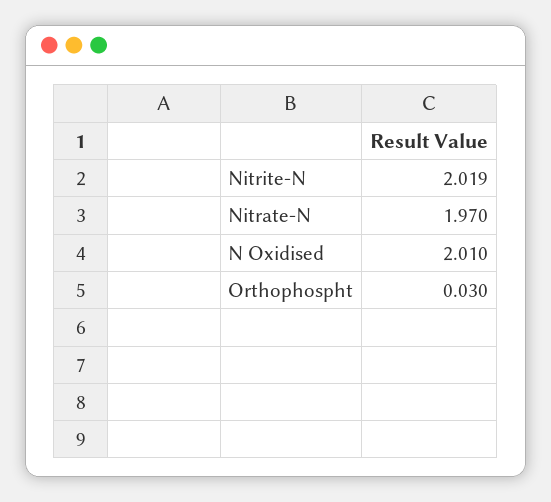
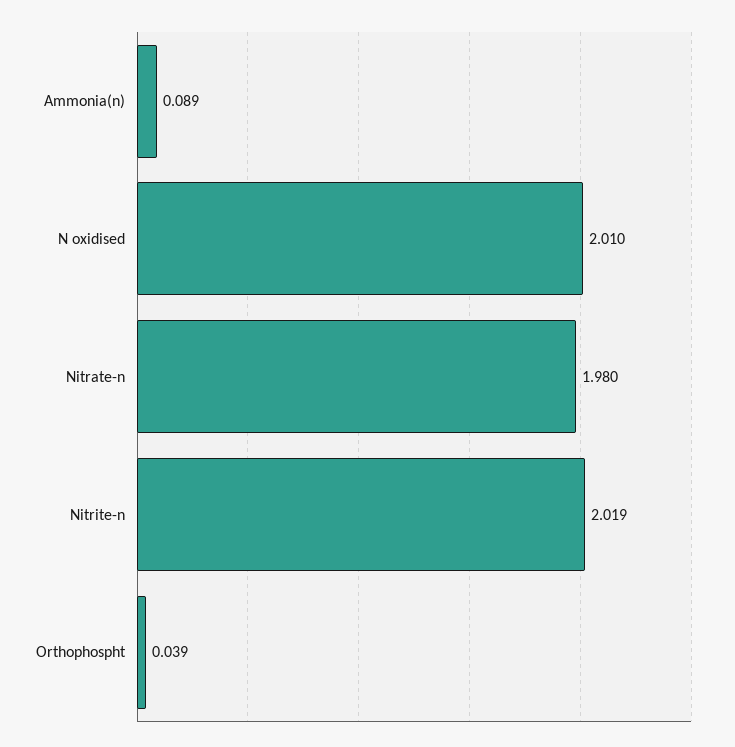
  {
    "Nitrite-N": 2.019,
-   "Nitrate-N": 1.97,
+   "Nitrate-N": 1.98,
    "N Oxidised": 2.01,
-   "Orthophospht": 0.03
+   "Orthophospht": 0.039,
+   "Ammonia(n)": 0.089
  }

